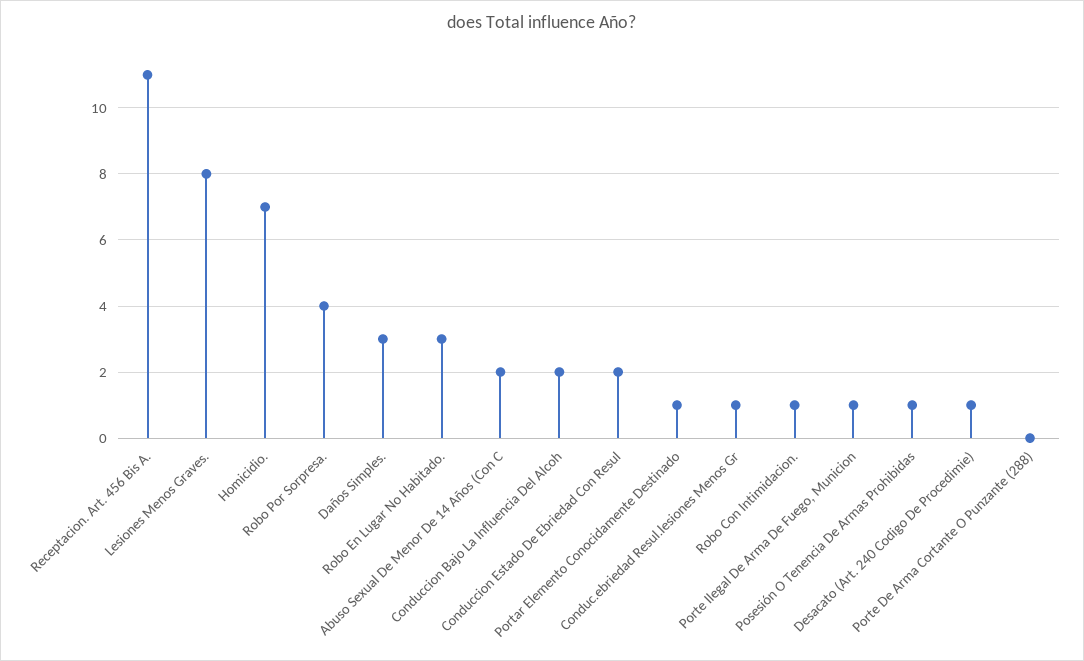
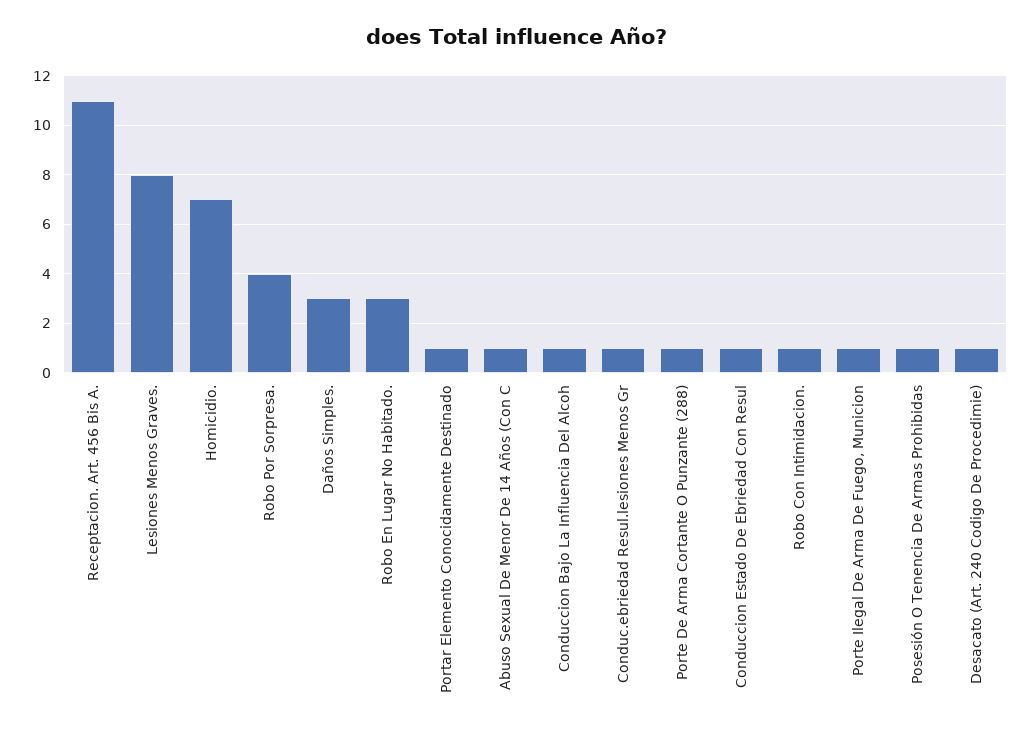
  {
    "Receptacion. Art. 456 Bis A.": 11,
    "Lesiones Menos Graves.": 8,
    "Homicidio.": 7,
    "Robo Por Sorpresa.": 4,
    "Daños Simples.": 3,
    "Robo En Lugar No Habitado.": 3,
-   "Abuso Sexual De Menor De 14 Años (Con C": 2,
+   "Abuso Sexual De Menor De 14 Años (Con C": 1,
-   "Conduccion Bajo La Influencia Del Alcoh": 2,
+   "Conduccion Bajo La Influencia Del Alcoh": 1,
-   "Conduccion Estado De Ebriedad Con Resul": 2,
+   "Conduccion Estado De Ebriedad Con Resul": 1,
    "Portar Elemento Conocidamente Destinado": 1,
    "Conduc.ebriedad Resul.lesiones Menos Gr": 1,
    "Robo Con Intimidacion.": 1,
    "Porte Ilegal De Arma De Fuego, Municion": 1,
    "Posesión O Tenencia De Armas Prohibidas": 1,
    "Desacato (Art. 240 Codigo De Procedimie)": 1,
-   "Porte De Arma Cortante O Punzante (288)": 0
+   "Porte De Arma Cortante O Punzante (288)": 1
  }

